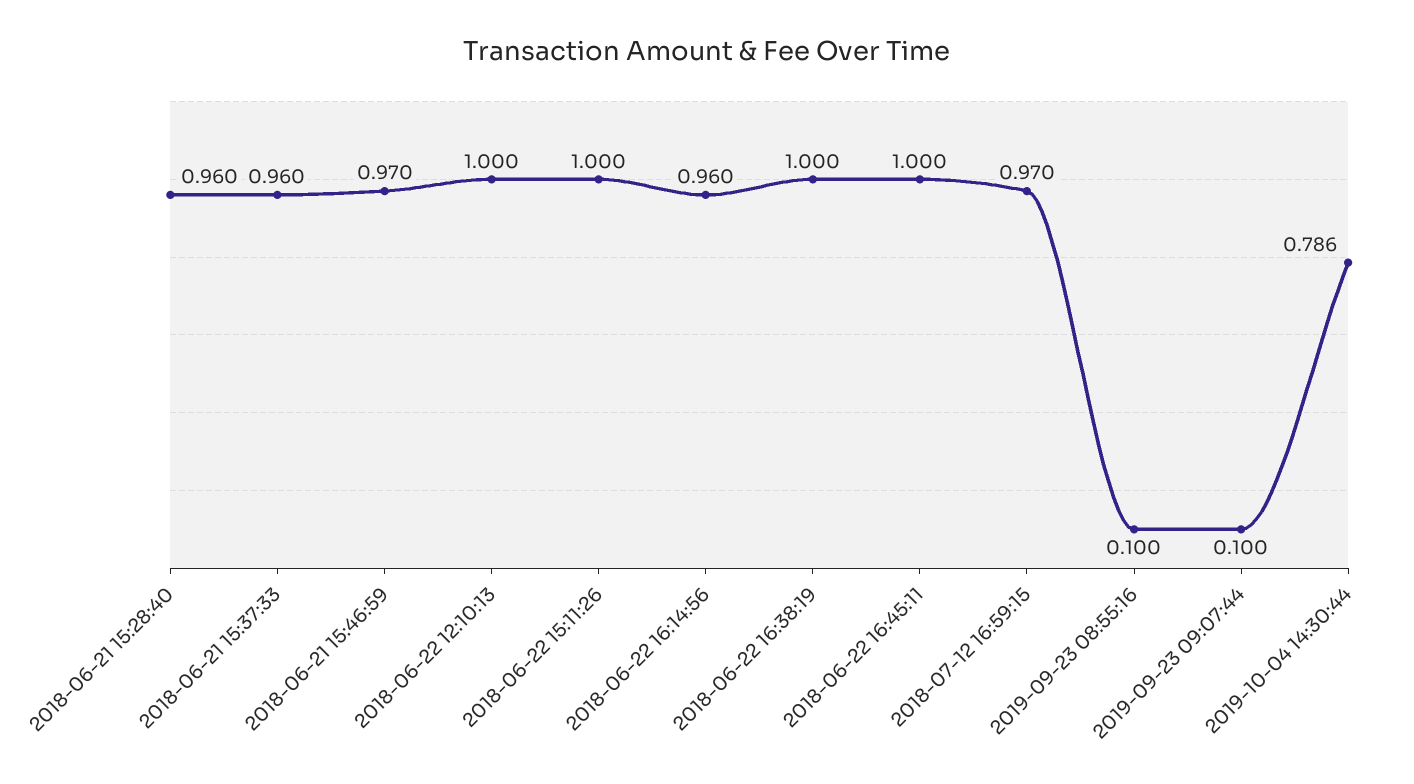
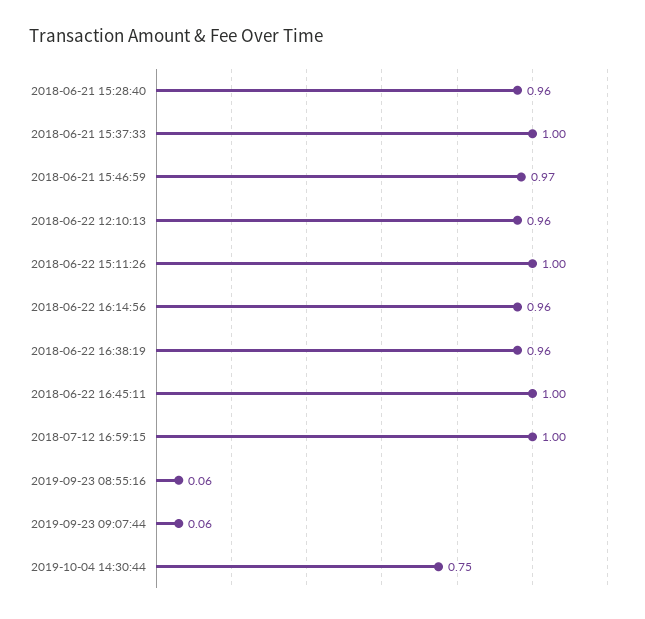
  {
    "2018-06-21 15:28:40": 0.96,
-   "2018-06-21 15:37:33": 0.96,
+   "2018-06-21 15:37:33": 1,
    "2018-06-21 15:46:59": 0.97,
-   "2018-06-22 12:10:13": 1,
+   "2018-06-22 12:10:13": 0.96,
    "2018-06-22 15:11:26": 1,
    "2018-06-22 16:14:56": 0.96,
-   "2018-06-22 16:38:19": 1,
+   "2018-06-22 16:38:19": 0.96,
    "2018-06-22 16:45:11": 1,
-   "2018-07-12 16:59:15": 0.97,
+   "2018-07-12 16:59:15": 1,
-   "2019-09-23 08:55:16": 0.1,
+   "2019-09-23 08:55:16": 0.06,
-   "2019-09-23 09:07:44": 0.1,
+   "2019-09-23 09:07:44": 0.06,
-   "2019-10-04 14:30:44": 0.786
+   "2019-10-04 14:30:44": 0.75
  }

